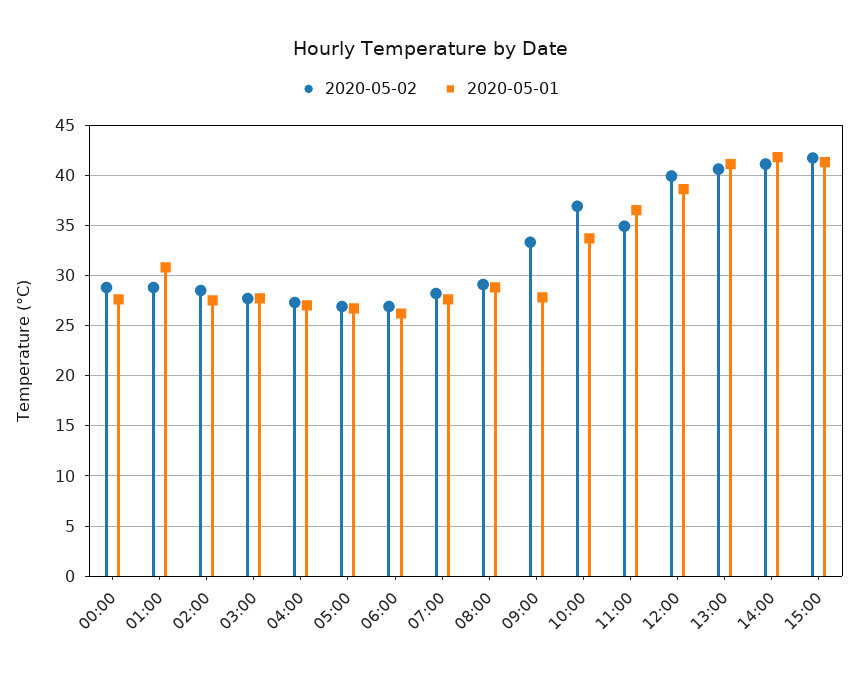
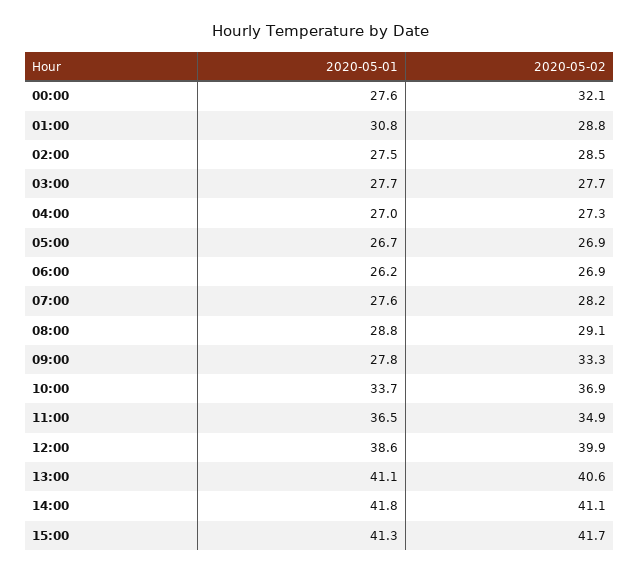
  {
    "2020-05-02": {
-     "00:00": 29,
+     "00:00": 32.1,
      "01:00": 28.8,
      "02:00": 28.5,
      "03:00": 27.7,
      "04:00": 27.3,
      "05:00": 26.9,
      "06:00": 26.9,
      "07:00": 28.2,
      "08:00": 29.1,
      "09:00": 33.3,
      "10:00": 36.9,
      "11:00": 34.9,
      "12:00": 39.9,
      "13:00": 40.6,
      "14:00": 41.1,
      "15:00": 41.7
    },
    "2020-05-01": {
      "00:00": 27.6,
      "01:00": 30.8,
      "02:00": 27.5,
      "03:00": 27.7,
      "04:00": 27,
      "05:00": 26.7,
      "06:00": 26.2,
      "07:00": 27.6,
      "08:00": 28.8,
      "09:00": 27.8,
      "10:00": 33.7,
      "11:00": 36.5,
      "12:00": 38.6,
      "13:00": 41.1,
      "14:00": 41.8,
      "15:00": 41.3
    }
  }

